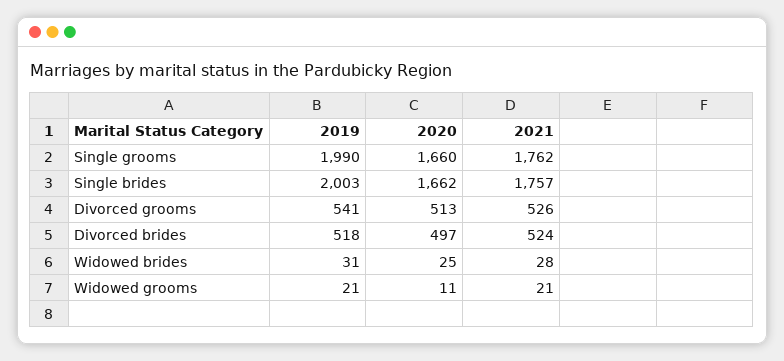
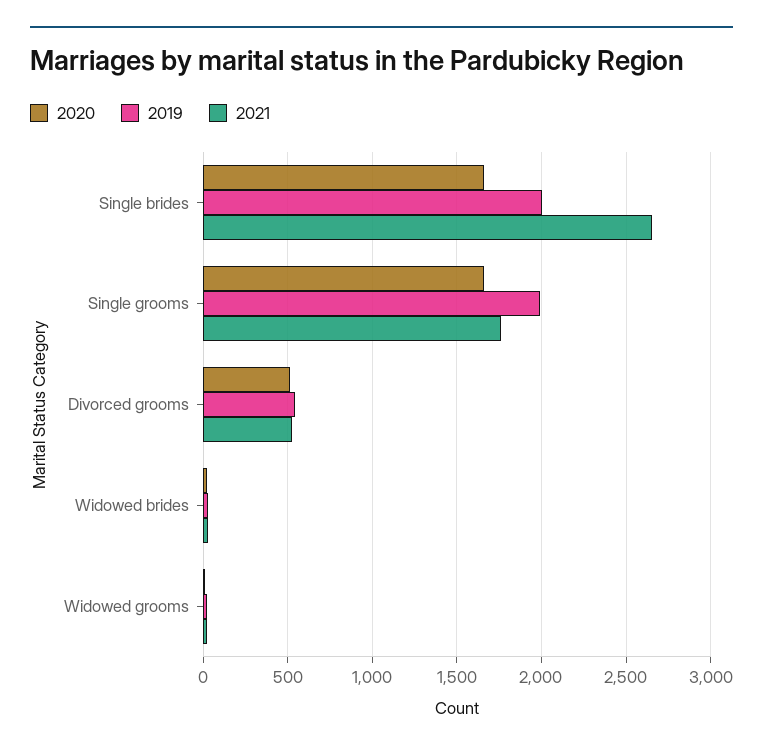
  {
    "2019": {
      "Single grooms": 1990,
      "Single brides": 2003,
      "Divorced grooms": 541,
-     "Divorced brides": 518,
      "Widowed brides": 31,
      "Widowed grooms": 21
    },
    "2020": {
      "Single grooms": 1660,
      "Single brides": 1662,
      "Divorced grooms": 513,
-     "Divorced brides": 497,
      "Widowed brides": 25,
      "Widowed grooms": 11
    },
    "2021": {
      "Single grooms": 1762,
-     "Single brides": 1757,
+     "Single brides": 2650,
      "Divorced grooms": 526,
-     "Divorced brides": 524,
      "Widowed brides": 28,
      "Widowed grooms": 21
    }
  }

